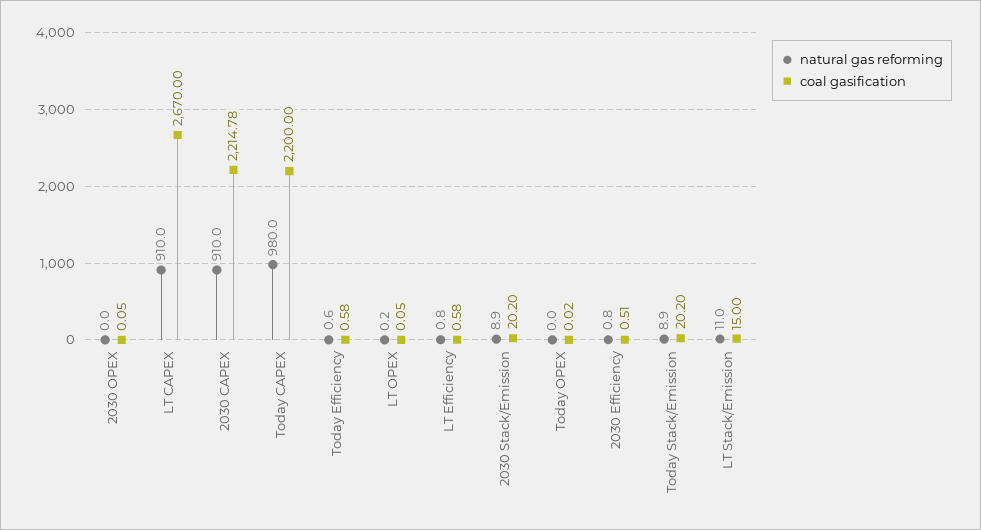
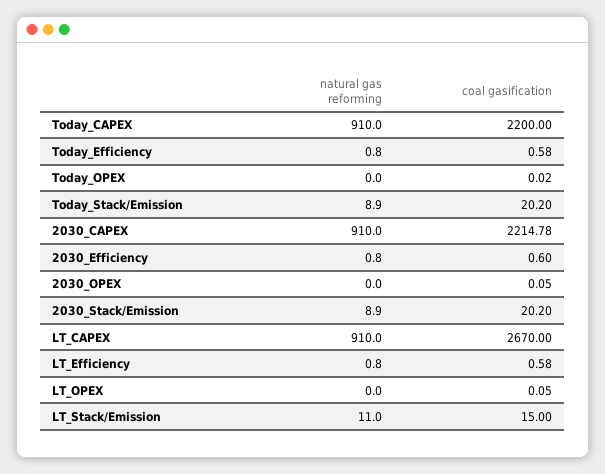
  {
    "natural gas reforming": {
      "2030 OPEX": 0,
      "LT CAPEX": 910,
      "2030 CAPEX": 910,
-     "Today CAPEX": 980,
+     "Today CAPEX": 910,
-     "Today Efficiency": 0.6,
+     "Today Efficiency": 0.8,
-     "LT OPEX": 0.2,
+     "LT OPEX": 0,
      "LT Efficiency": 0.8,
      "2030 Stack/Emission": 8.9,
      "Today OPEX": 0,
      "2030 Efficiency": 0.8,
      "Today Stack/Emission": 8.9,
      "LT Stack/Emission": 11
    },
    "coal gasification": {
      "2030 OPEX": 0.05,
      "LT CAPEX": 2670,
      "2030 CAPEX": 2214.78,
      "Today CAPEX": 2200,
      "Today Efficiency": 0.58,
      "LT OPEX": 0.05,
      "LT Efficiency": 0.58,
      "2030 Stack/Emission": 20.2,
      "Today OPEX": 0.02,
-     "2030 Efficiency": 0.51,
+     "2030 Efficiency": 0.6,
      "Today Stack/Emission": 20.2,
      "LT Stack/Emission": 15
    }
  }

